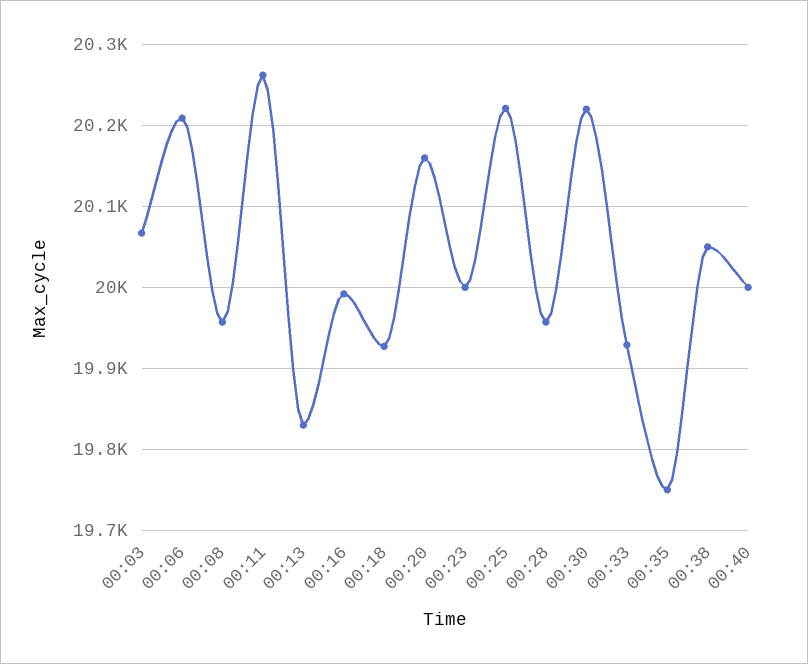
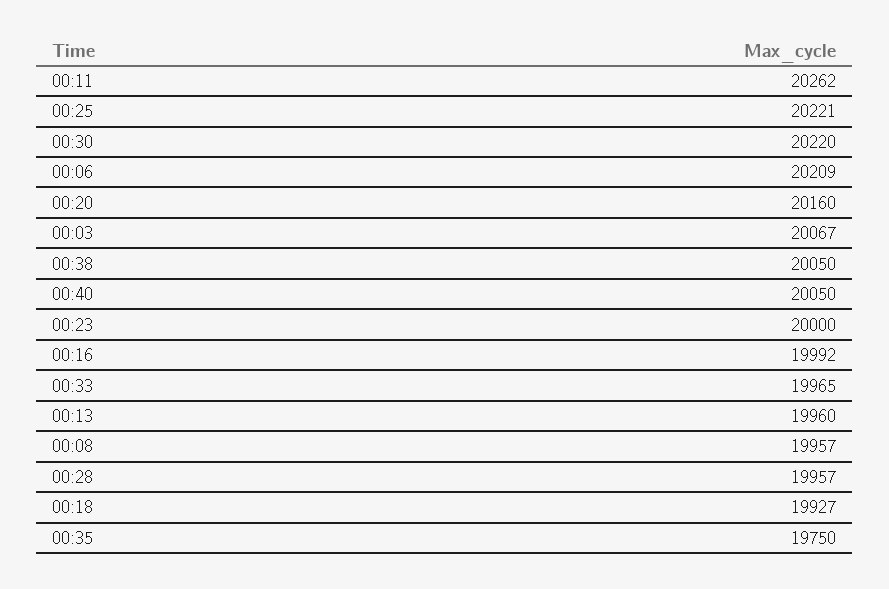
  {
    "00:03": 20067,
    "00:06": 20209,
    "00:08": 19957,
    "00:11": 20262,
-   "00:13": 19830,
+   "00:13": 19960,
    "00:16": 19992,
    "00:18": 19927,
    "00:20": 20160,
    "00:23": 20000,
    "00:25": 20221,
    "00:28": 19957,
    "00:30": 20220,
-   "00:33": 19930,
+   "00:33": 19965,
    "00:35": 19750,
    "00:38": 20050,
-   "00:40": 20000
+   "00:40": 20050
  }

